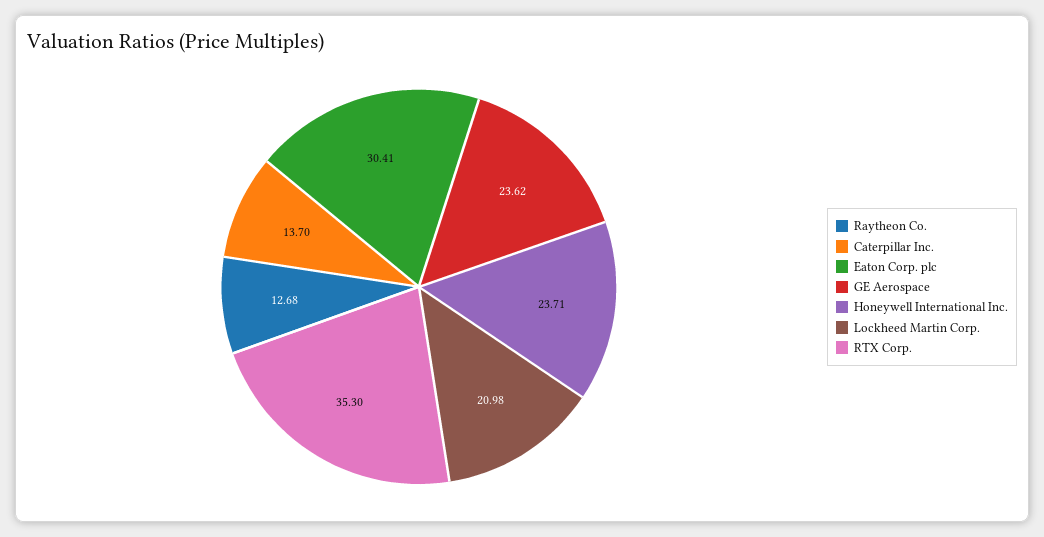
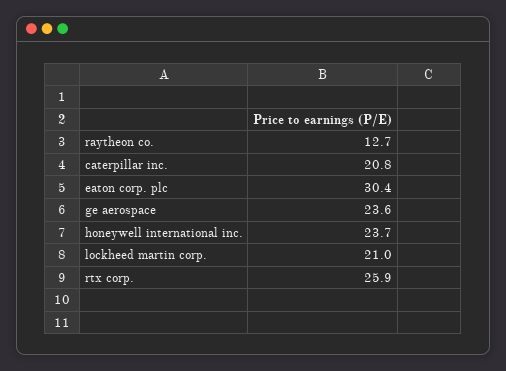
  {
    "Raytheon Co.": 12.68,
-   "Caterpillar Inc.": 13.7,
+   "Caterpillar Inc.": 20.8,
    "Eaton Corp. plc": 30.41,
    "GE Aerospace": 23.62,
    "Honeywell International Inc.": 23.71,
    "Lockheed Martin Corp.": 20.98,
-   "RTX Corp.": 35.3
+   "RTX Corp.": 25.9
  }

